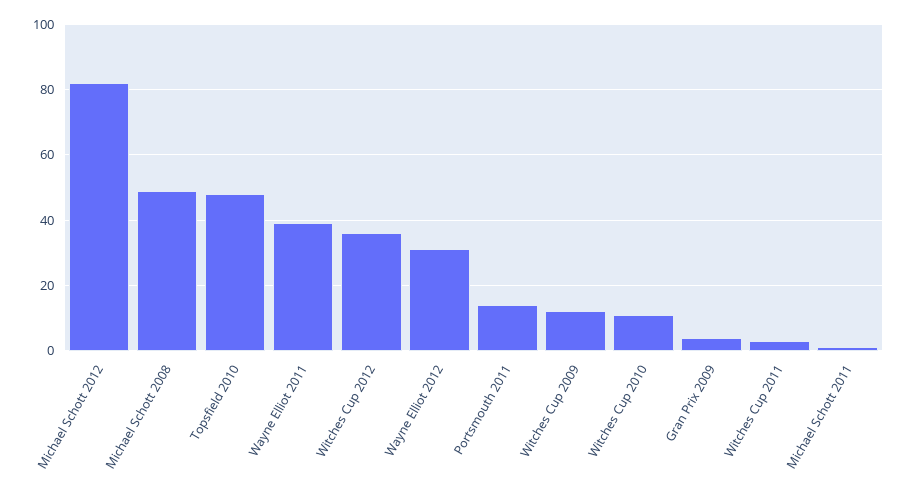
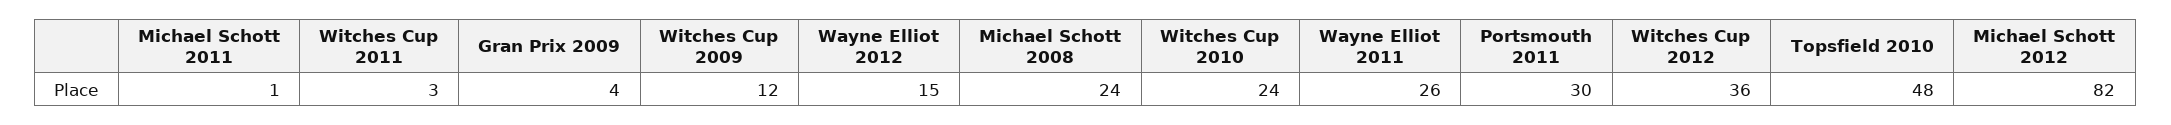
  {
    "Michael Schott 2012": 82,
-   "Michael Schott 2008": 50,
+   "Michael Schott 2008": 24,
    "Topsfield 2010": 48,
-   "Wayne Elliot 2011": 40,
+   "Wayne Elliot 2011": 26,
    "Witches Cup 2012": 36,
-   "Wayne Elliot 2012": 30,
+   "Wayne Elliot 2012": 15,
-   "Portsmouth 2011": 15,
+   "Portsmouth 2011": 30,
    "Witches Cup 2009": 12,
-   "Witches Cup 2010": 10,
+   "Witches Cup 2010": 24,
    "Gran Prix 2009": 4,
    "Witches Cup 2011": 3,
    "Michael Schott 2011": 1
  }

